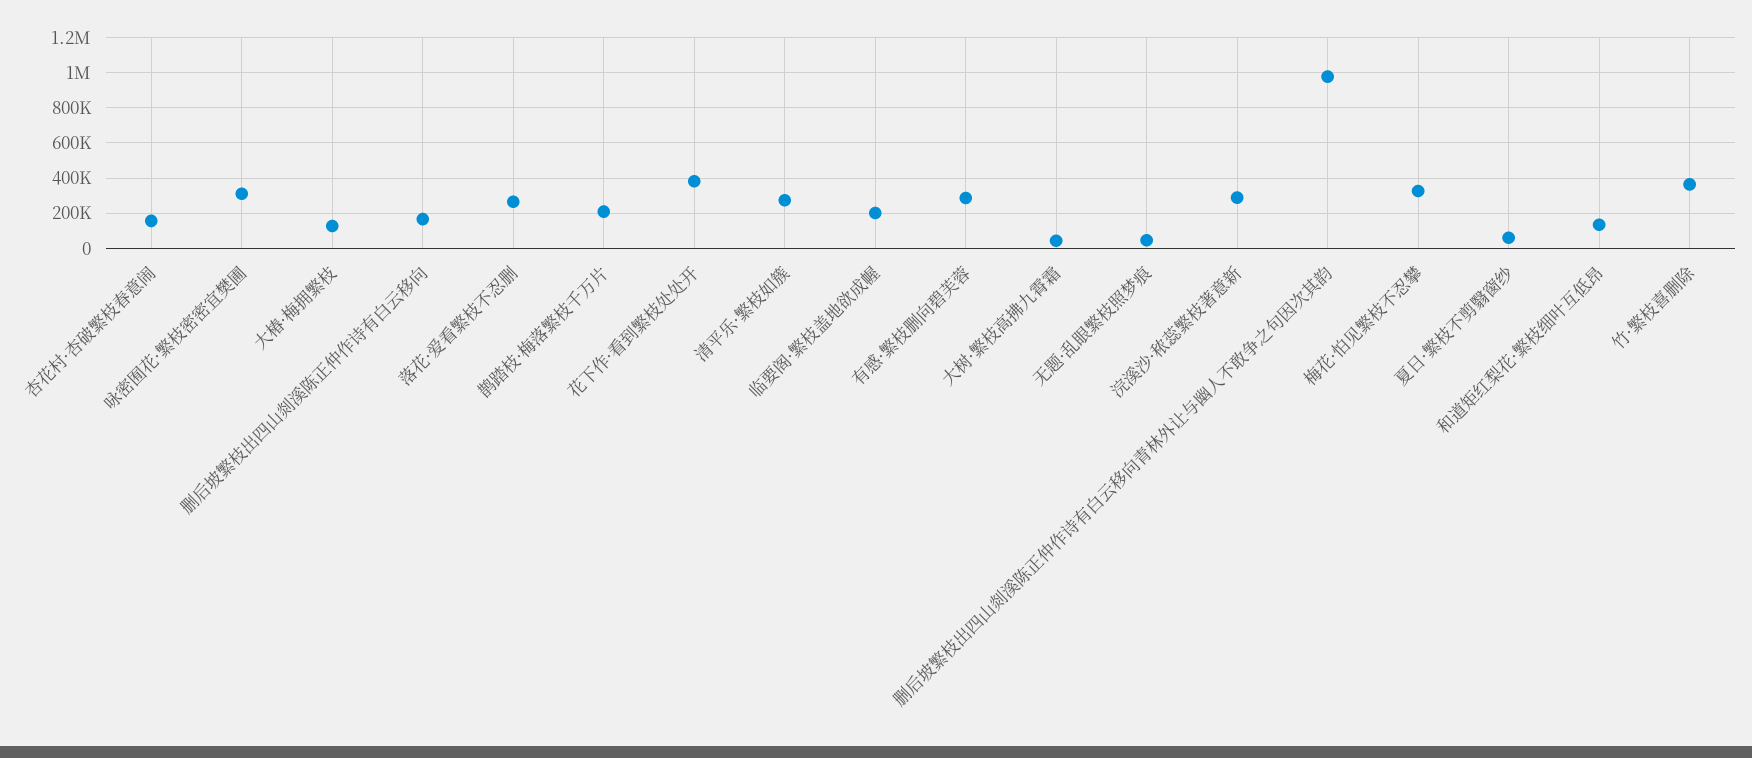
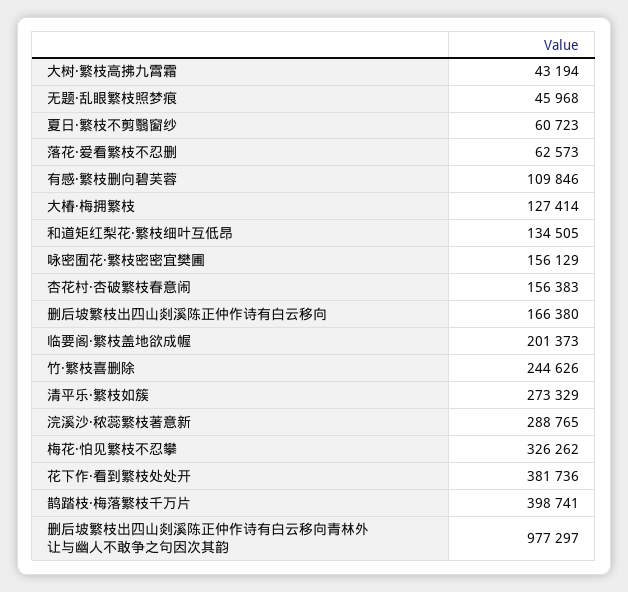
  {
    "杏花村·杏破繁枝春意闹": 156383,
-   "咏密囿花·繁枝密密宜樊圃": 300000,
+   "咏密囿花·繁枝密密宜樊圃": 156129,
    "大椿·梅拥繁枝": 127414,
    "删后坡繁枝出四山剡溪陈正仲作诗有白云移向": 166380,
-   "落花·爱看繁枝不忍删": 250000,
+   "落花·爱看繁枝不忍删": 62573,
-   "鹊踏枝·梅落繁枝千万片": 200000,
+   "鹊踏枝·梅落繁枝千万片": 398741,
    "花下作·看到繁枝处处开": 381736,
    "清平乐·繁枝如簇": 273329,
    "临要阁·繁枝盖地欲成幄": 201373,
-   "有感·繁枝删向碧芙蓉": 300000,
+   "有感·繁枝删向碧芙蓉": 109846,
    "大树·繁枝高拂九霄霜": 43194,
    "无题·乱眼繁枝照梦痕": 45968,
    "浣溪沙·秾蕊繁枝著意新": 288765,
    "删后坡繁枝出四山剡溪陈正仲作诗有白云移向青林外让与幽人不敢争之句因次其韵": 977297,
    "梅花·怕见繁枝不忍攀": 326262,
    "夏日·繁枝不剪翳窗纱": 60723,
    "和道矩红梨花·繁枝细叶互低昂": 134505,
-   "竹·繁枝喜删除": 350000
+   "竹·繁枝喜删除": 244626
  }

